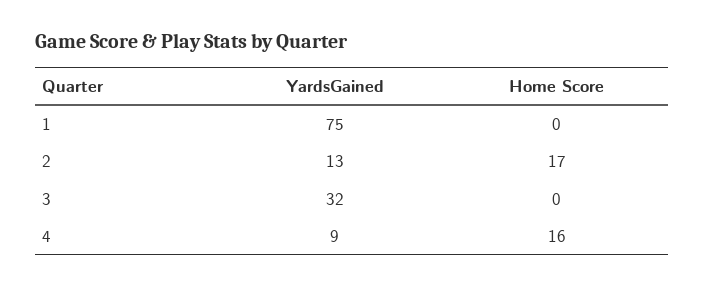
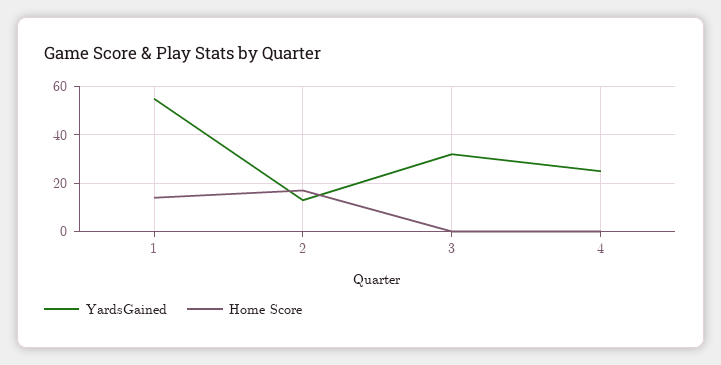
  {
    "YardsGained": {
-     "1": 75,
+     "1": 55,
      "2": 13,
      "3": 32,
-     "4": 9
+     "4": 25
    },
    "Home Score": {
-     "1": 0,
+     "1": 15,
      "2": 17,
      "3": 0,
-     "4": 16
+     "4": 0
    }
  }

